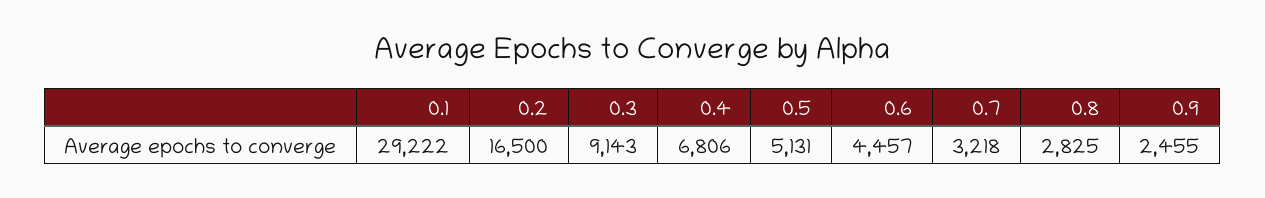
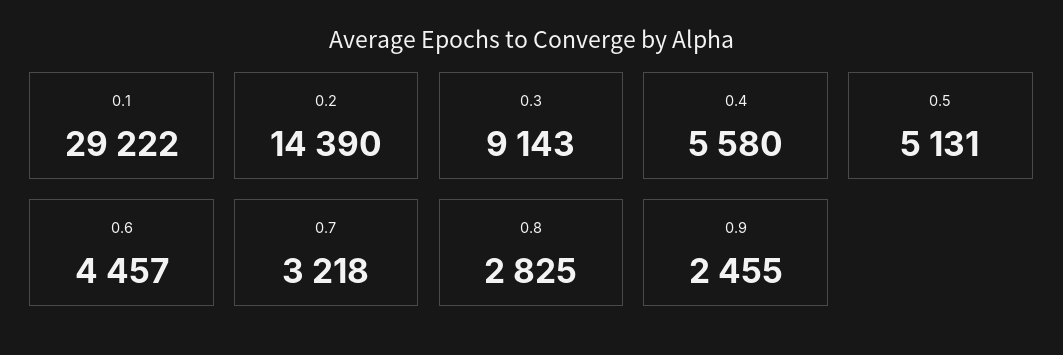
  {
    "0.1": 29222,
-   "0.2": 16500,
+   "0.2": 14390,
    "0.3": 9143,
-   "0.4": 6806,
+   "0.4": 5580,
    "0.5": 5131,
    "0.6": 4457,
    "0.7": 3218,
    "0.8": 2825,
    "0.9": 2455
  }

